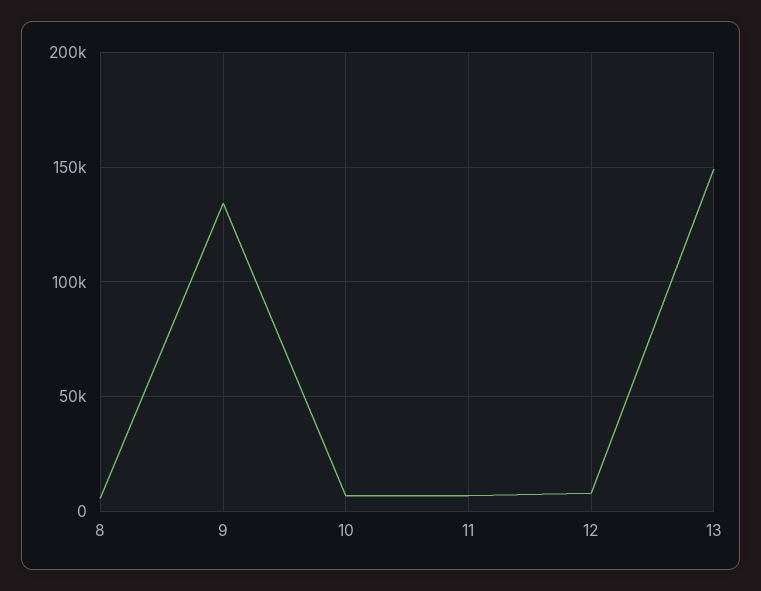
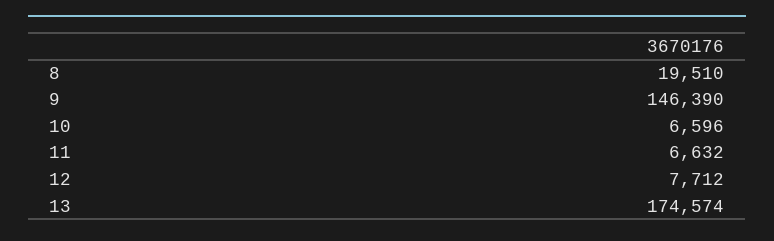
  {
-   "8": 5000,
+   "8": 19510,
-   "9": 135000,
+   "9": 146390,
    "10": 6596,
    "11": 6632,
    "12": 7712,
-   "13": 150000
+   "13": 174574
  }

